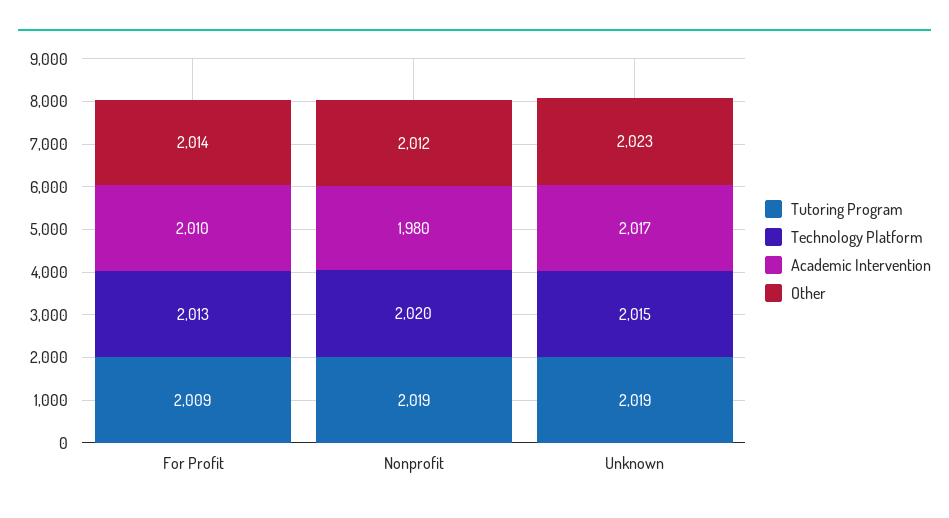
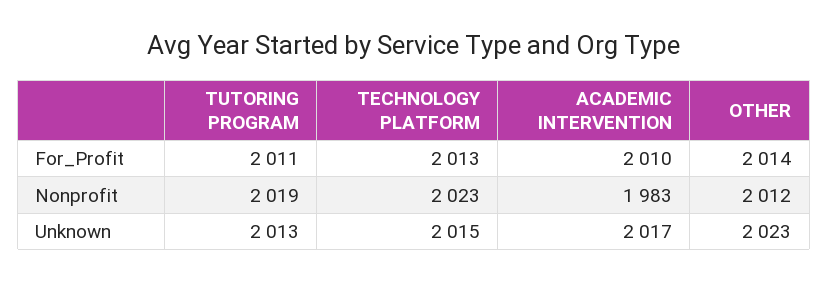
  {
    "Tutoring Program": {
-     "For Profit": 2009,
+     "For Profit": 2011,
      "Nonprofit": 2019,
-     "Unknown": 2019
+     "Unknown": 2013
    },
    "Technology Platform": {
      "For Profit": 2013,
-     "Nonprofit": 2020,
+     "Nonprofit": 2023,
      "Unknown": 2015
    },
    "Academic Intervention": {
      "For Profit": 2010,
-     "Nonprofit": 1980,
+     "Nonprofit": 1983,
      "Unknown": 2017
    },
    "Other": {
      "For Profit": 2014,
      "Nonprofit": 2012,
      "Unknown": 2023
    }
  }

